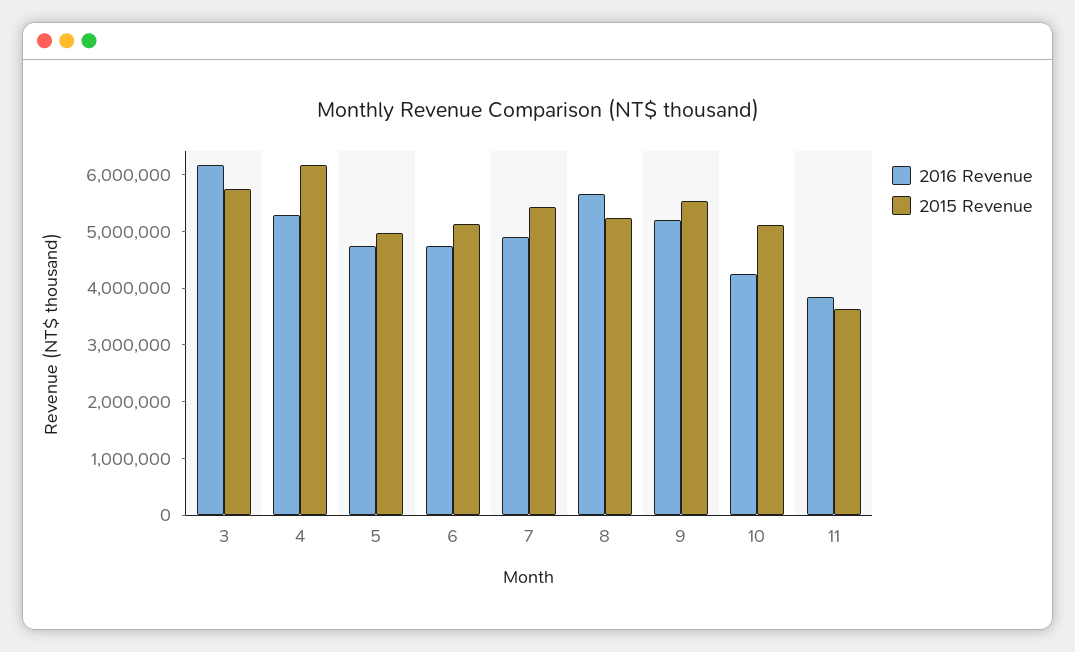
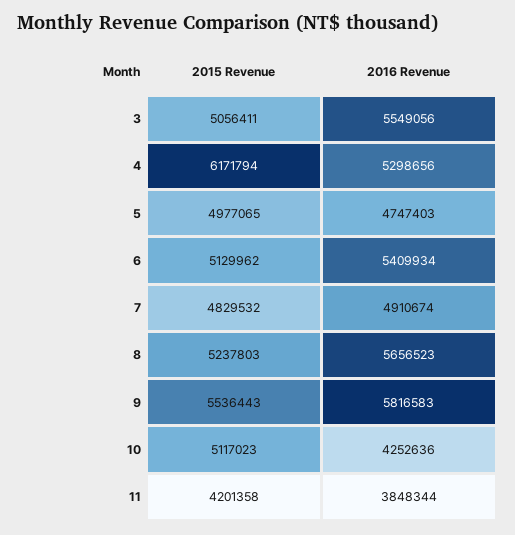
  {
    "2016 Revenue": {
-     "3": 6200000,
+     "3": 5549056,
      "4": 5298656,
      "5": 4747403,
-     "6": 4800000,
+     "6": 5409934,
      "7": 4910674,
      "8": 5656523,
-     "9": 5200000,
+     "9": 5816583,
      "10": 4252636,
      "11": 3848344
    },
    "2015 Revenue": {
-     "3": 5800000,
+     "3": 5056411,
      "4": 6171794,
      "5": 4977065,
      "6": 5129962,
-     "7": 5400000,
+     "7": 4829532,
      "8": 5237803,
      "9": 5536443,
      "10": 5117023,
-     "11": 3600000
+     "11": 4201358
    }
  }

